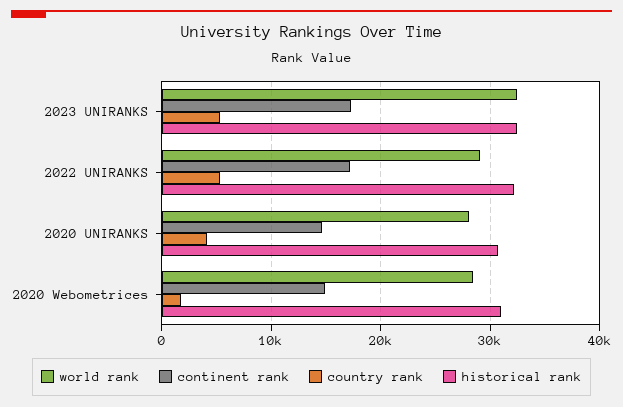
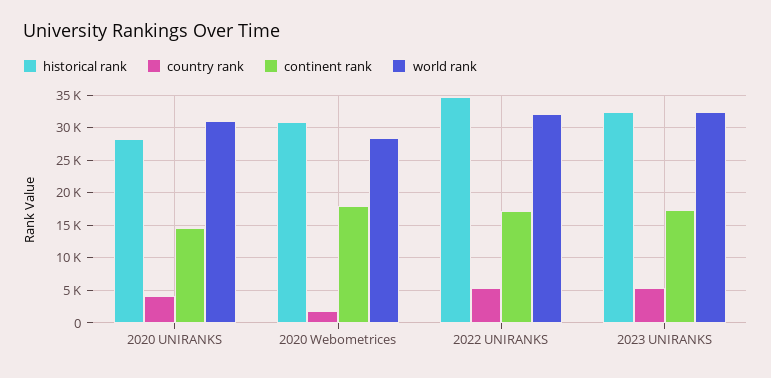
  {
    "world rank": {
      "2023 UNIRANKS": 32000,
-     "2022 UNIRANKS": 29000,
+     "2022 UNIRANKS": 32000,
-     "2020 UNIRANKS": 28000,
+     "2020 UNIRANKS": 31000,
      "2020 Webometrices": 28000
    },
    "continent rank": {
      "2023 UNIRANKS": 17000,
      "2022 UNIRANKS": 17000,
      "2020 UNIRANKS": 15000,
-     "2020 Webometrices": 15000
+     "2020 Webometrices": 18000
    },
    "country rank": {
      "2023 UNIRANKS": 5000,
      "2022 UNIRANKS": 5000,
      "2020 UNIRANKS": 4000,
      "2020 Webometrices": 2000
    },
    "historical rank": {
      "2023 UNIRANKS": 32000,
-     "2022 UNIRANKS": 32000,
+     "2022 UNIRANKS": 35000,
-     "2020 UNIRANKS": 31000,
+     "2020 UNIRANKS": 28000,
      "2020 Webometrices": 31000
    }
  }

